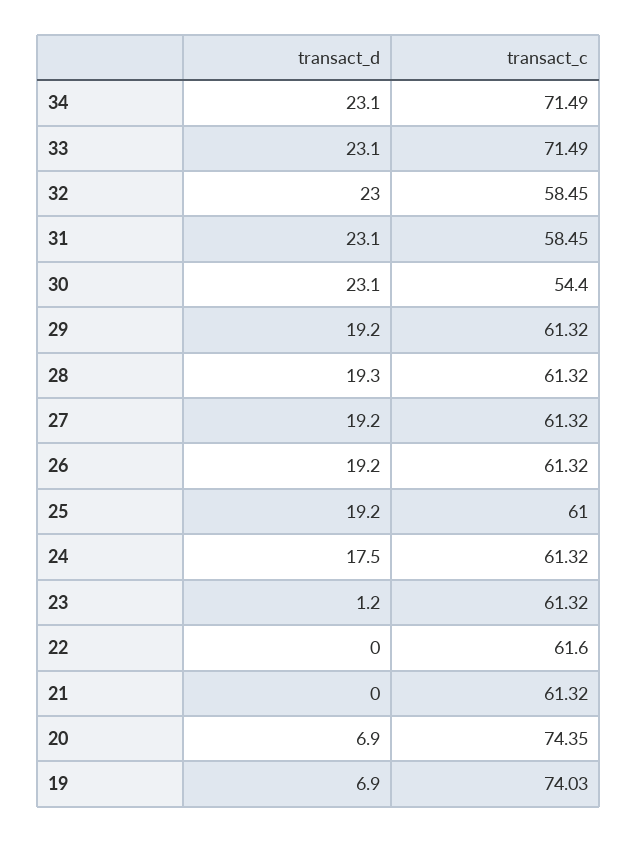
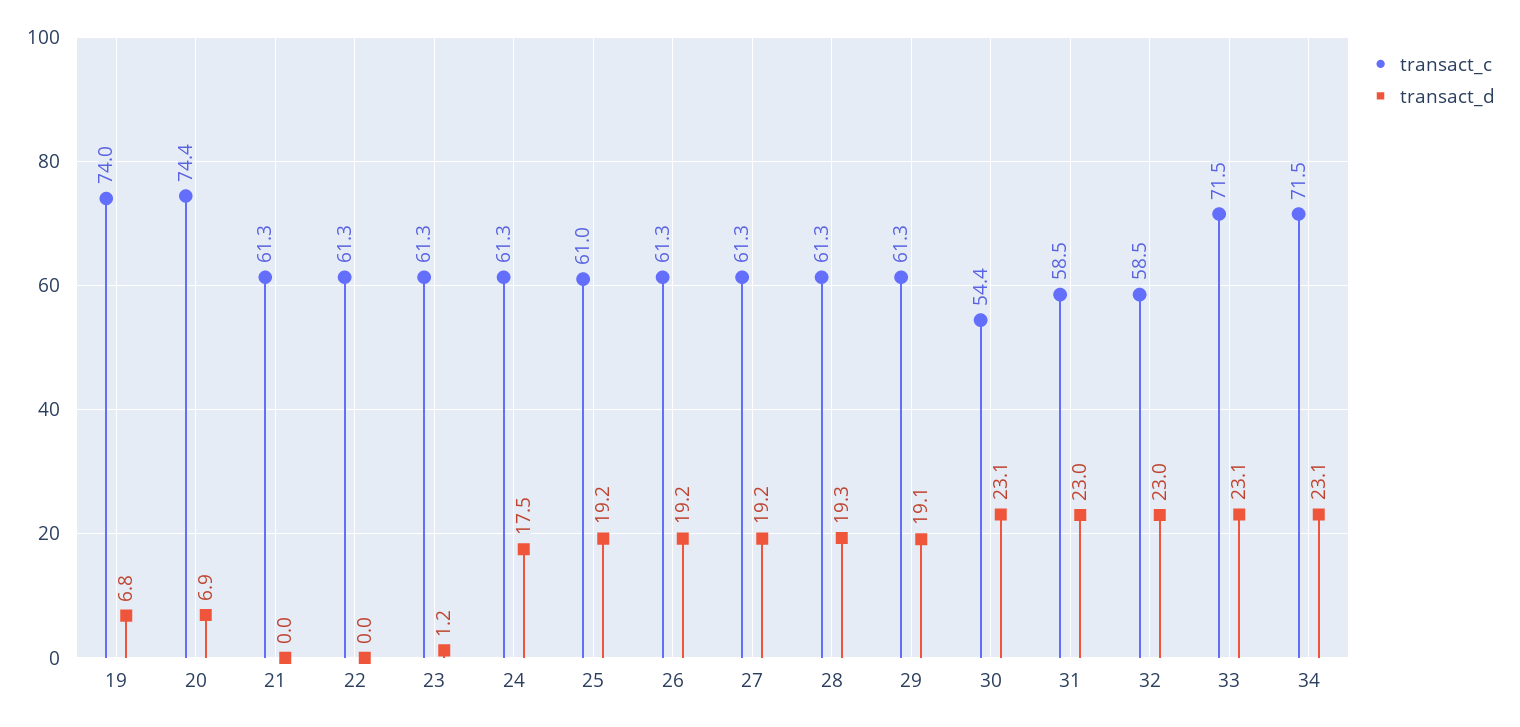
  {
    "transact_d": {
      "34": 23.1,
      "33": 23.1,
      "32": 23,
-     "31": 23.1,
+     "31": 23,
      "30": 23.1,
-     "29": 19.2,
+     "29": 19.1,
      "28": 19.3,
      "27": 19.2,
      "26": 19.2,
      "25": 19.2,
      "24": 17.5,
      "23": 1.2,
      "22": 0,
      "21": 0,
      "20": 6.9,
-     "19": 6.9
+     "19": 6.8
    },
    "transact_c": {
      "34": 71.49,
      "33": 71.49,
      "32": 58.45,
      "31": 58.45,
      "30": 54.4,
      "29": 61.32,
      "28": 61.32,
      "27": 61.32,
      "26": 61.32,
      "25": 61,
      "24": 61.32,
      "23": 61.32,
-     "22": 61.6,
+     "22": 61.3,
      "21": 61.32,
      "20": 74.35,
      "19": 74.03
    }
  }

